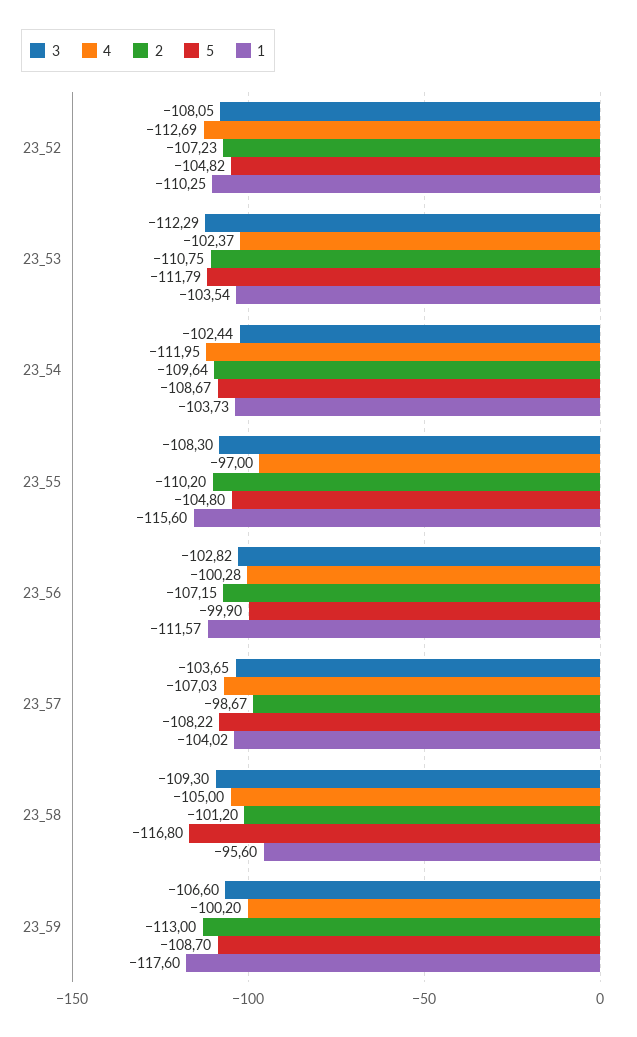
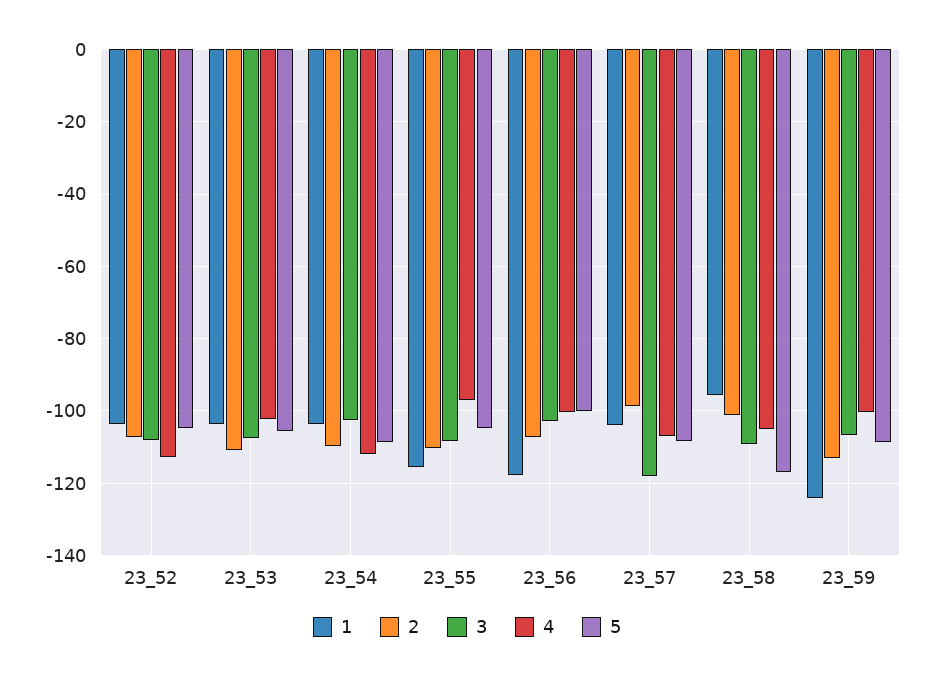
  {
    "3": {
      "23_52": -108.05,
-     "23_53": -112.29,
+     "23_53": -108,
      "23_54": -102.44,
      "23_55": -108.3,
      "23_56": -102.82,
-     "23_57": -103.65,
+     "23_57": -118,
      "23_58": -109.3,
      "23_59": -106.6
    },
    "4": {
      "23_52": -112.69,
      "23_53": -102.37,
      "23_54": -111.95,
      "23_55": -97,
      "23_56": -100.28,
      "23_57": -107.03,
      "23_58": -105,
      "23_59": -100.2
    },
    "2": {
      "23_52": -107.23,
      "23_53": -110.75,
      "23_54": -109.64,
      "23_55": -110.2,
      "23_56": -107.15,
      "23_57": -98.67,
      "23_58": -101.2,
      "23_59": -113
    },
    "5": {
      "23_52": -104.82,
-     "23_53": -111.79,
+     "23_53": -106,
      "23_54": -108.67,
      "23_55": -104.8,
      "23_56": -99.9,
      "23_57": -108.22,
      "23_58": -116.8,
      "23_59": -108.7
    },
    "1": {
-     "23_52": -110.25,
+     "23_52": -104,
      "23_53": -103.54,
      "23_54": -103.73,
      "23_55": -115.6,
-     "23_56": -111.57,
+     "23_56": -118,
      "23_57": -104.02,
      "23_58": -95.6,
-     "23_59": -117.6
+     "23_59": -124
    }
  }

